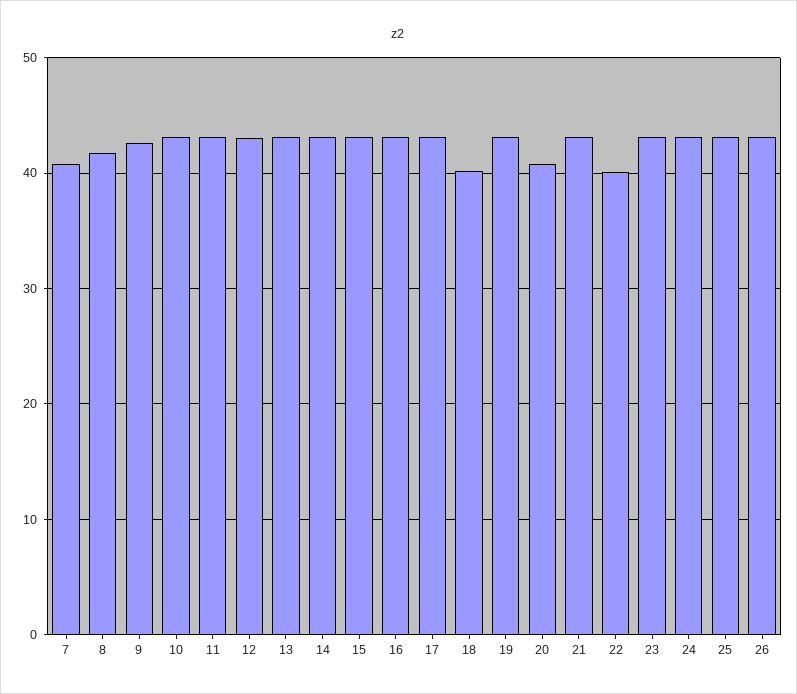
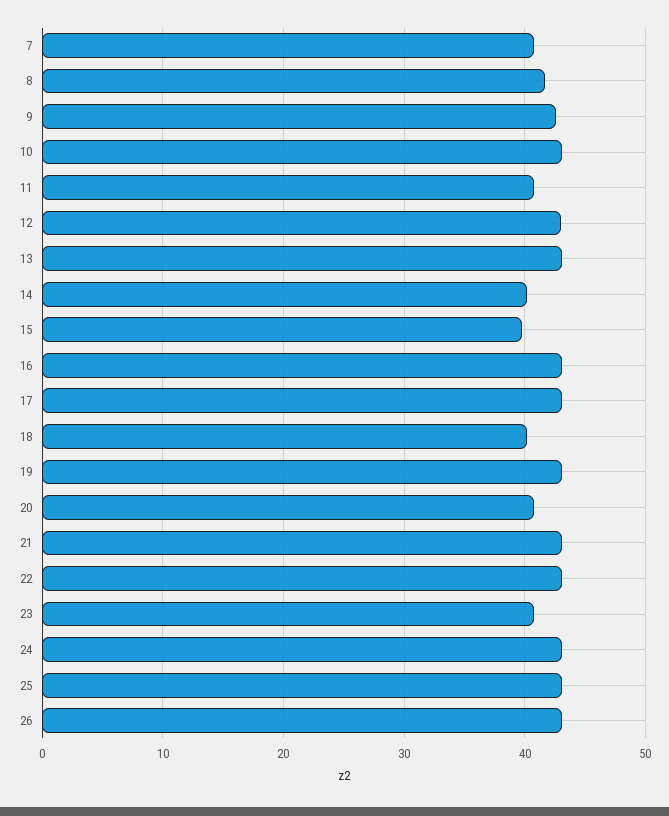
  {
    "7": 41,
    "8": 42,
    "9": 43,
    "10": 43,
-   "11": 43,
+   "11": 41,
    "12": 43,
    "13": 43,
-   "14": 43,
+   "14": 40,
-   "15": 43,
+   "15": 40,
    "16": 43,
    "17": 43,
    "18": 40,
    "19": 43,
    "20": 41,
    "21": 43,
-   "22": 40,
+   "22": 43,
-   "23": 43,
+   "23": 41,
    "24": 43,
    "25": 43,
    "26": 43
  }

